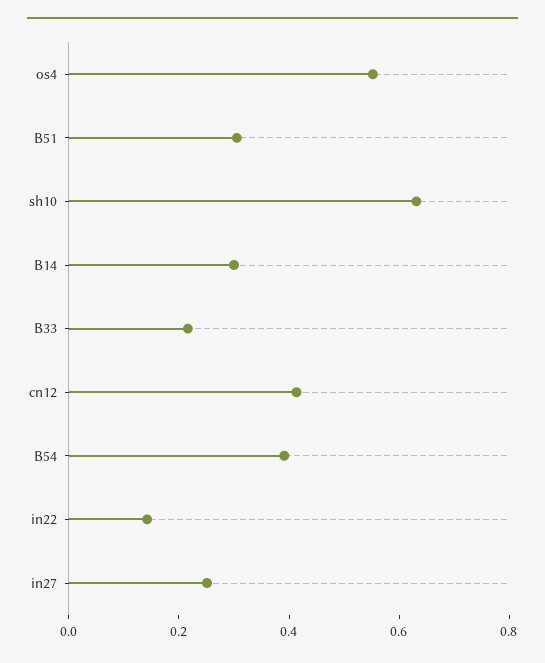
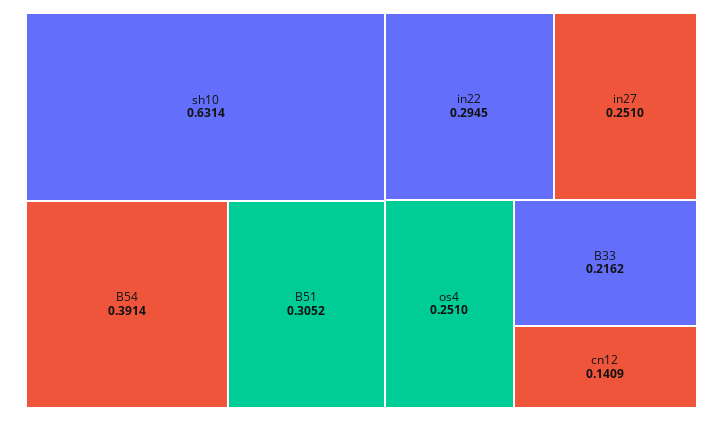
  {
-   "os4": 0.55,
+   "os4": 0.251,
    "B51": 0.3052,
    "sh10": 0.6314,
-   "B14": 0.3,
    "B33": 0.2162,
-   "cn12": 0.4,
+   "cn12": 0.1409,
    "B54": 0.3914,
-   "in22": 0.15,
+   "in22": 0.2945,
    "in27": 0.251
  }

